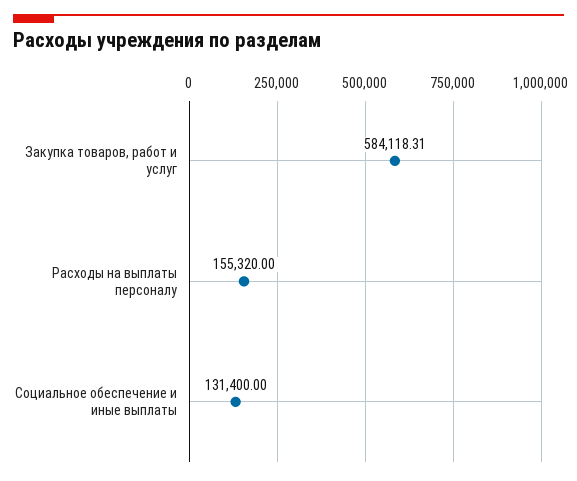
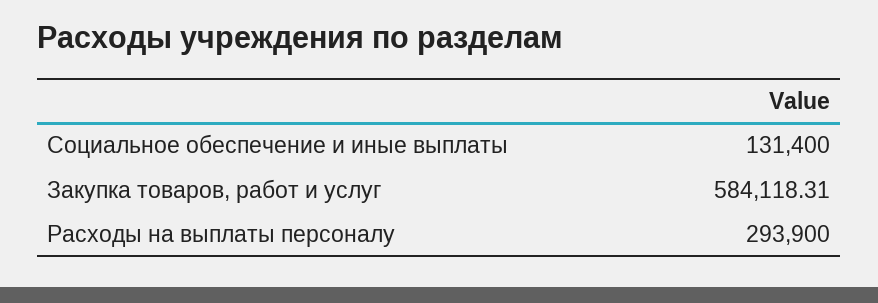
  {
    "Закупка товаров, работ и услуг": 584118.31,
-   "Расходы на выплаты персоналу": 155320,
+   "Расходы на выплаты персоналу": 293900,
    "Социальное обеспечение и иные выплаты": 131400
  }

